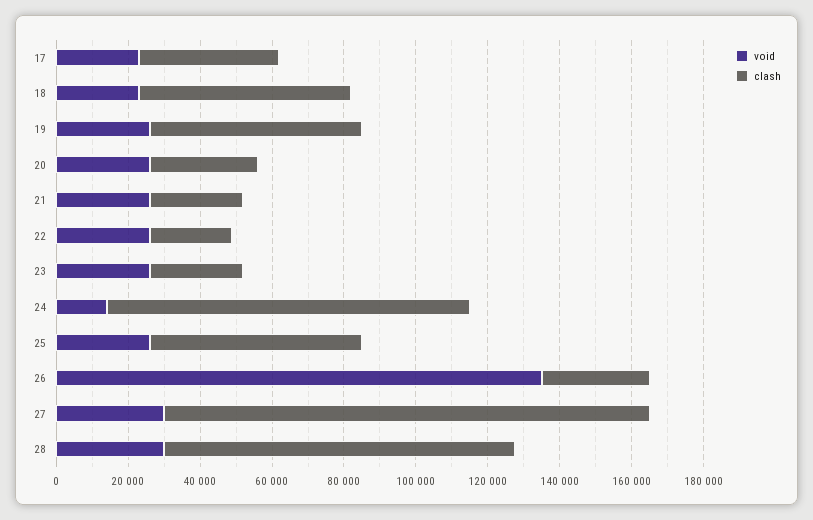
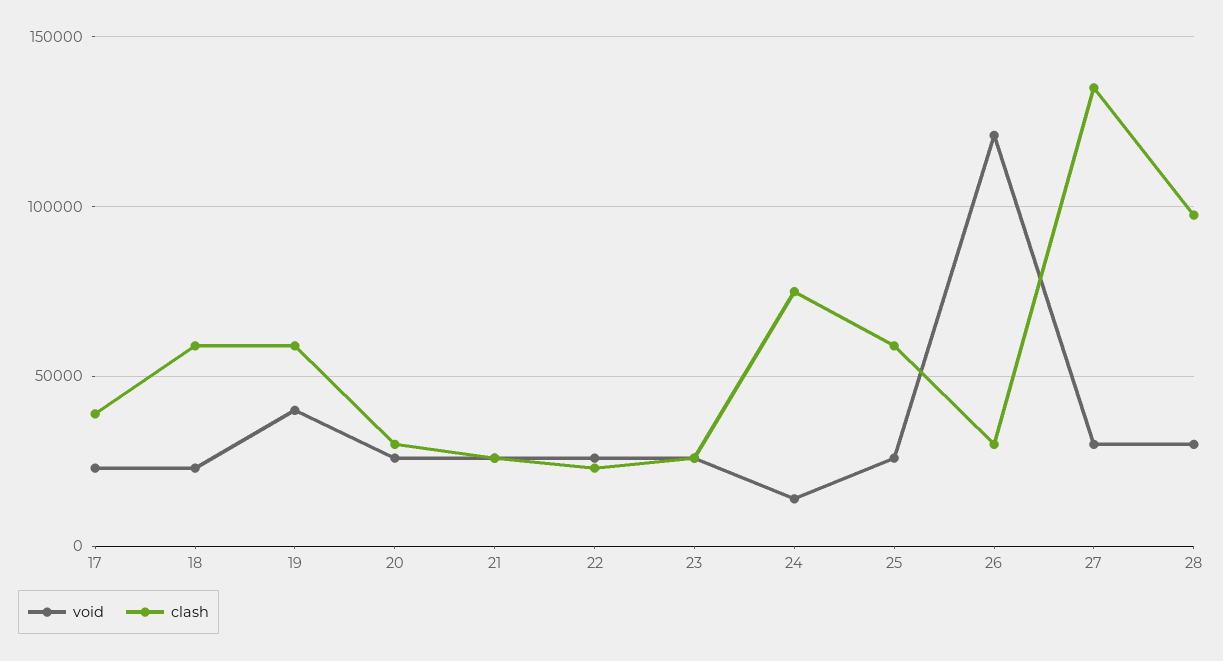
  {
    "void": {
      "17": 25000,
      "18": 25000,
-     "19": 25000,
+     "19": 40000,
      "20": 25000,
      "21": 25000,
      "22": 25000,
      "23": 25000,
      "24": 15000,
      "25": 25000,
-     "26": 135000,
+     "26": 120000,
      "27": 30000,
      "28": 30000
    },
    "clash": {
      "17": 40000,
      "18": 60000,
      "19": 60000,
      "20": 30000,
      "21": 25000,
      "22": 25000,
      "23": 25000,
-     "24": 100000,
+     "24": 75000,
      "25": 60000,
      "26": 30000,
      "27": 135000,
      "28": 100000
    }
  }

